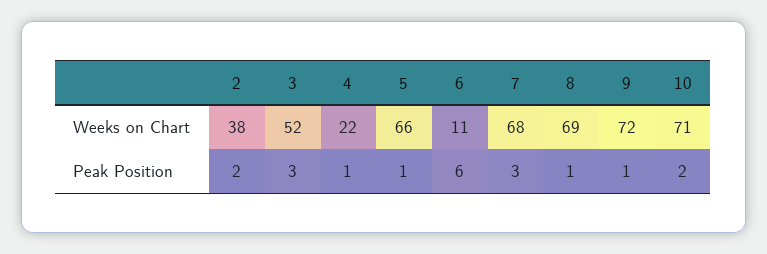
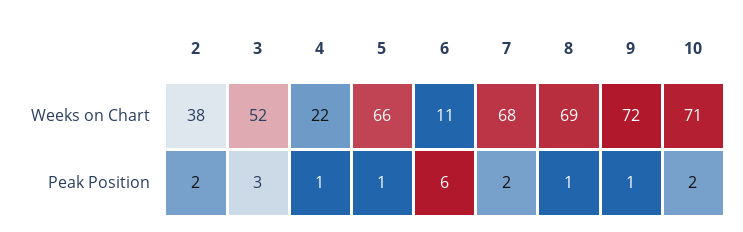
  {
    "2": {
      "Weeks on Chart": 38,
      "Peak Position": 2
    },
    "3": {
      "Weeks on Chart": 52,
      "Peak Position": 3
    },
    "4": {
      "Weeks on Chart": 22,
      "Peak Position": 1
    },
    "5": {
      "Weeks on Chart": 66,
      "Peak Position": 1
    },
    "6": {
      "Weeks on Chart": 11,
      "Peak Position": 6
    },
    "7": {
      "Weeks on Chart": 68,
-     "Peak Position": 3
+     "Peak Position": 2
    },
    "8": {
      "Weeks on Chart": 69,
      "Peak Position": 1
    },
    "9": {
      "Weeks on Chart": 72,
      "Peak Position": 1
    },
    "10": {
      "Weeks on Chart": 71,
      "Peak Position": 2
    }
  }

